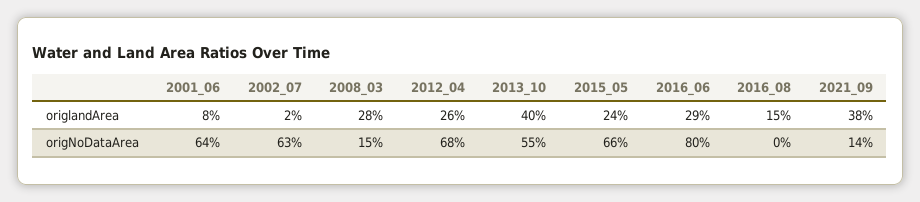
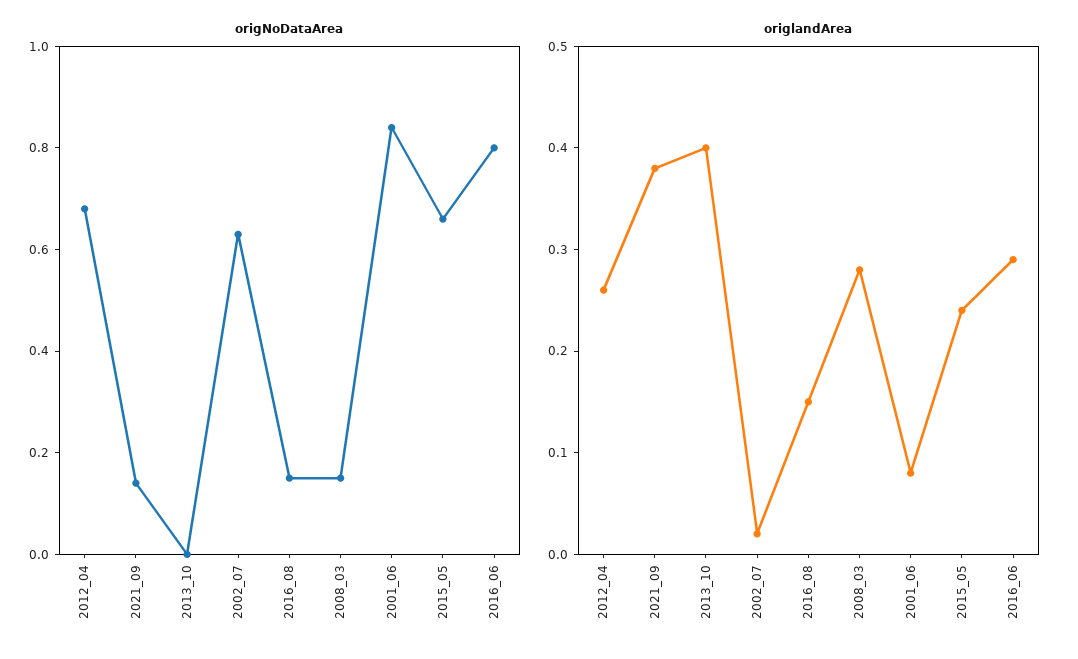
  {
    "origlandArea": {
      "2001_06": 0.08,
      "2002_07": 0.02,
      "2008_03": 0.28,
      "2012_04": 0.26,
      "2013_10": 0.4,
      "2015_05": 0.24,
      "2016_06": 0.29,
      "2016_08": 0.15,
      "2021_09": 0.38
    },
    "origNoDataArea": {
-     "2001_06": 0.64,
+     "2001_06": 0.85,
      "2002_07": 0.63,
      "2008_03": 0.15,
      "2012_04": 0.68,
-     "2013_10": 0.55,
+     "2013_10": 0,
      "2015_05": 0.66,
      "2016_06": 0.8,
-     "2016_08": 0,
+     "2016_08": 0.15,
      "2021_09": 0.14
    }
  }

